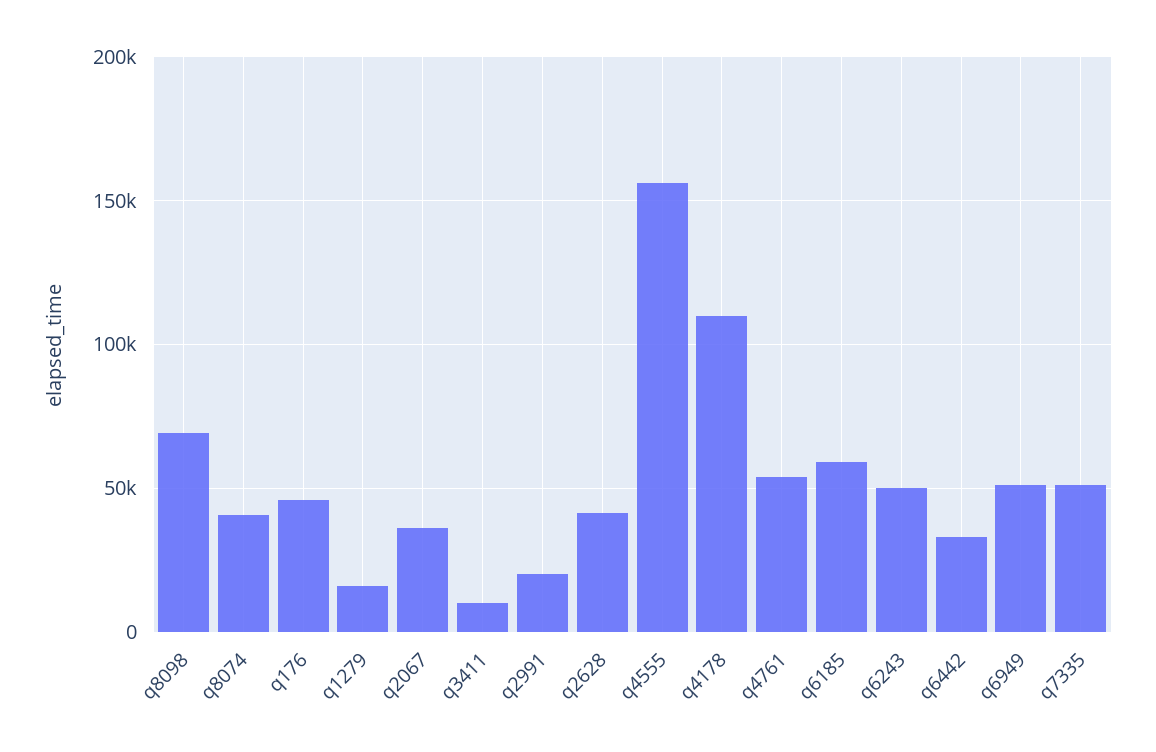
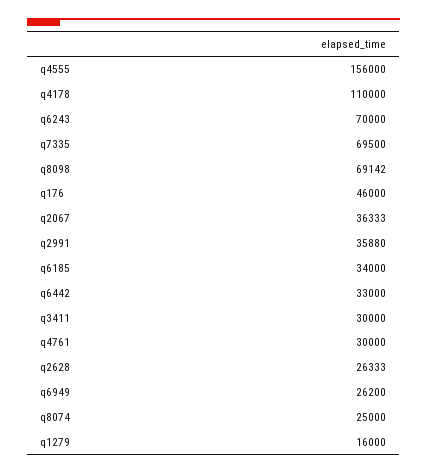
  {
    "q8098": 69142,
-   "q8074": 40000,
+   "q8074": 25000,
    "q176": 46000,
    "q1279": 16000,
    "q2067": 36333,
-   "q3411": 10000,
+   "q3411": 30000,
-   "q2991": 20000,
+   "q2991": 35880,
-   "q2628": 40000,
+   "q2628": 26333,
    "q4555": 156000,
    "q4178": 110000,
-   "q4761": 55000,
+   "q4761": 30000,
-   "q6185": 60000,
+   "q6185": 34000,
-   "q6243": 50000,
+   "q6243": 70000,
    "q6442": 33000,
-   "q6949": 50000,
+   "q6949": 26200,
-   "q7335": 50000
+   "q7335": 69500
  }

